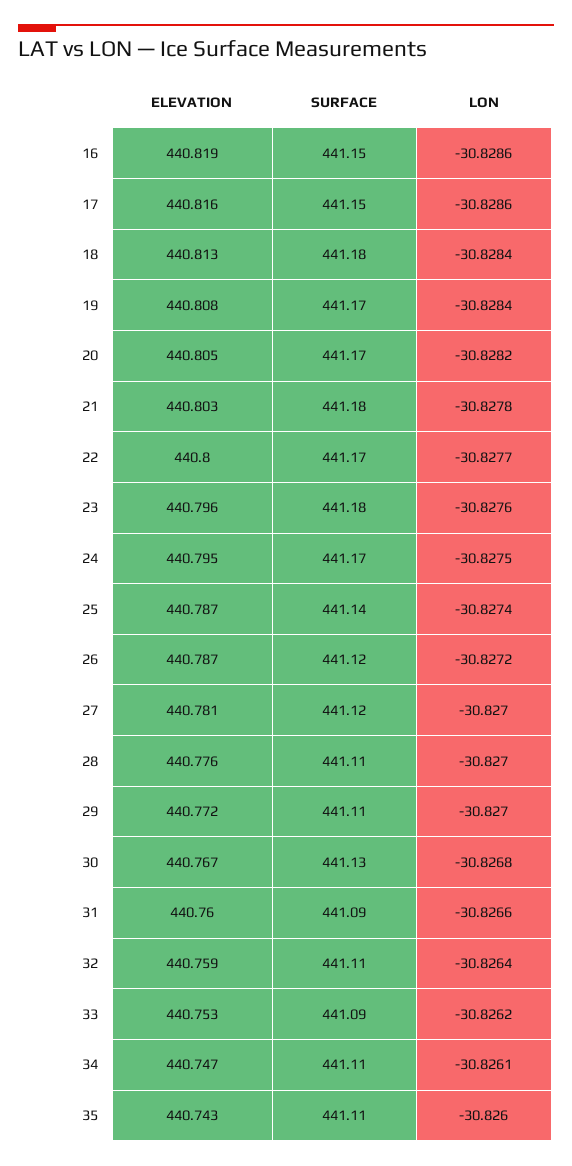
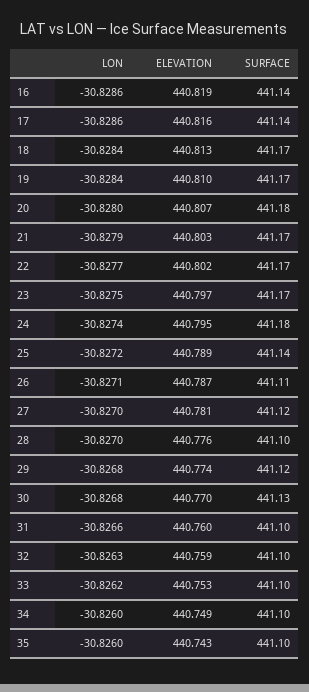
  {
    "ELEVATION": {
      "16": 440.819,
      "17": 440.816,
      "18": 440.813,
-     "19": 440.808,
+     "19": 440.81,
-     "20": 440.805,
+     "20": 440.807,
      "21": 440.803,
-     "22": 440.8,
+     "22": 440.802,
-     "23": 440.796,
+     "23": 440.797,
      "24": 440.795,
-     "25": 440.787,
+     "25": 440.789,
      "26": 440.787,
      "27": 440.781,
      "28": 440.776,
-     "29": 440.772,
+     "29": 440.774,
-     "30": 440.767,
+     "30": 440.77,
      "31": 440.76,
      "32": 440.759,
      "33": 440.753,
-     "34": 440.747,
+     "34": 440.749,
      "35": 440.743
    },
    "SURFACE": {
-     "16": 441.15,
+     "16": 441.14,
-     "17": 441.15,
+     "17": 441.14,
-     "18": 441.18,
+     "18": 441.17,
      "19": 441.17,
-     "20": 441.17,
+     "20": 441.18,
-     "21": 441.18,
+     "21": 441.17,
      "22": 441.17,
-     "23": 441.18,
+     "23": 441.17,
-     "24": 441.17,
+     "24": 441.18,
      "25": 441.14,
-     "26": 441.12,
+     "26": 441.11,
      "27": 441.12,
-     "28": 441.11,
+     "28": 441.1,
-     "29": 441.11,
+     "29": 441.12,
      "30": 441.13,
-     "31": 441.09,
+     "31": 441.1,
-     "32": 441.11,
+     "32": 441.1,
-     "33": 441.09,
+     "33": 441.1,
-     "34": 441.11,
+     "34": 441.1,
-     "35": 441.11
+     "35": 441.1
    },
    "LON": {
      "16": -30.8286,
      "17": -30.8286,
      "18": -30.8284,
      "19": -30.8284,
-     "20": -30.8282,
+     "20": -30.828,
-     "21": -30.8278,
+     "21": -30.8279,
      "22": -30.8277,
-     "23": -30.8276,
+     "23": -30.8275,
-     "24": -30.8275,
+     "24": -30.8274,
-     "25": -30.8274,
+     "25": -30.8272,
-     "26": -30.8272,
+     "26": -30.8271,
      "27": -30.827,
      "28": -30.827,
-     "29": -30.827,
+     "29": -30.8268,
      "30": -30.8268,
      "31": -30.8266,
-     "32": -30.8264,
+     "32": -30.8263,
      "33": -30.8262,
-     "34": -30.8261,
+     "34": -30.826,
      "35": -30.826
    }
  }

